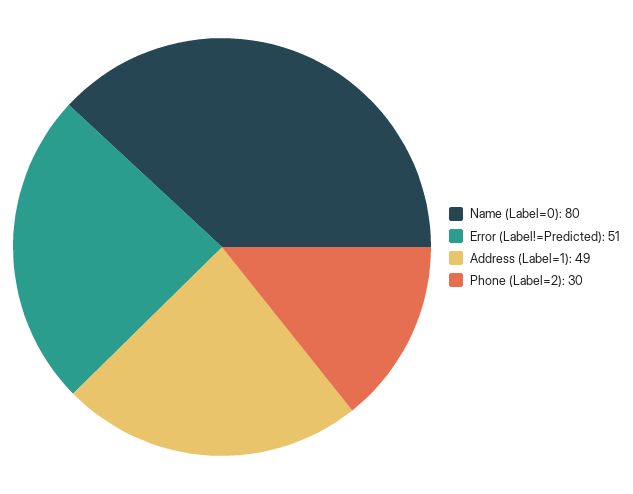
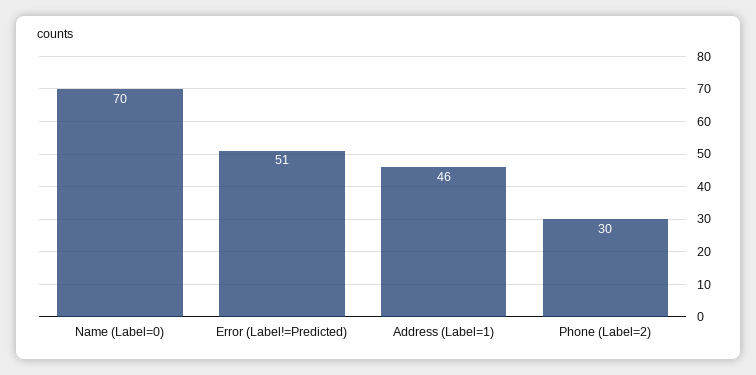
  {
-   "Name (Label=0)": 80,
+   "Name (Label=0)": 70,
    "Error (Label!=Predicted)": 51,
-   "Address (Label=1)": 49,
+   "Address (Label=1)": 46,
    "Phone (Label=2)": 30
  }

